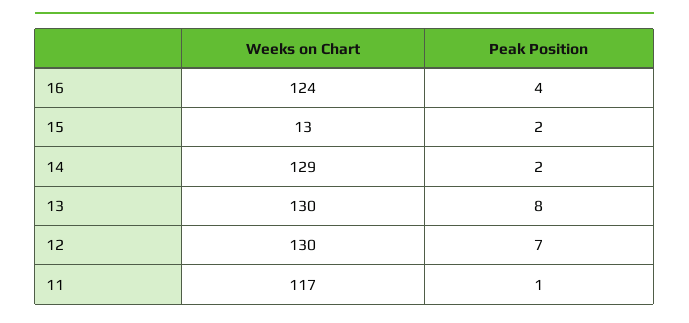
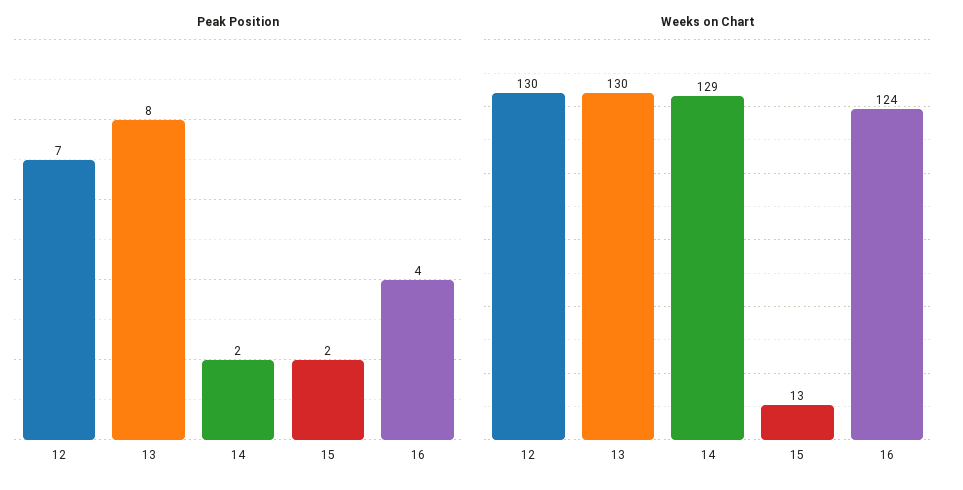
  {
    "Weeks on Chart": {
      "16": 124,
      "15": 13,
      "14": 129,
      "13": 130,
-     "12": 130,
+     "12": 130
-     "11": 117
    },
    "Peak Position": {
      "16": 4,
      "15": 2,
      "14": 2,
      "13": 8,
-     "12": 7,
+     "12": 7
-     "11": 1
    }
  }

